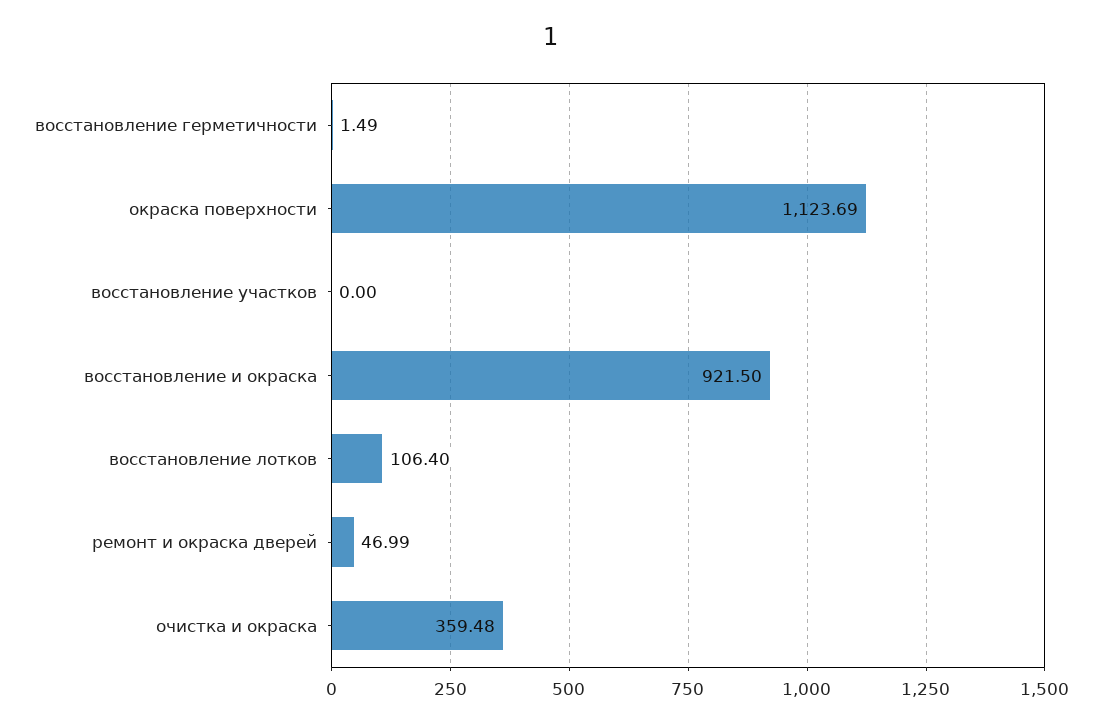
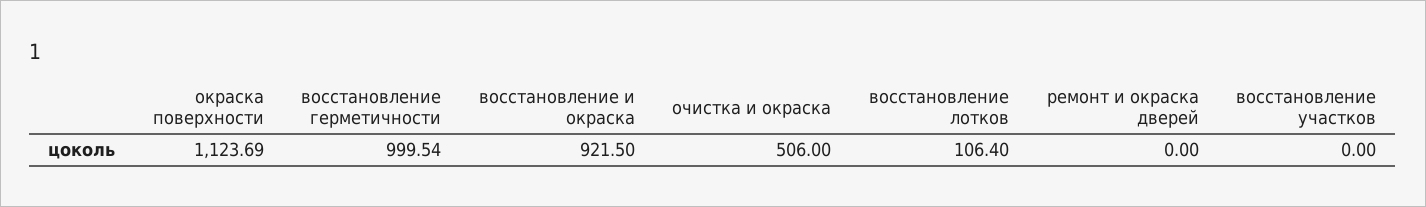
  {
-   "восстановление герметичности": 1.49,
+   "восстановление герметичности": 999.54,
    "окраска поверхности": 1123.69,
    "восстановление участков": 0,
    "восстановление и окраска": 921.5,
    "восстановление лотков": 106.4,
-   "ремонт и окраска дверей": 46.99,
+   "ремонт и окраска дверей": 0,
-   "очистка и окраска": 359.48
+   "очистка и окраска": 506
  }

